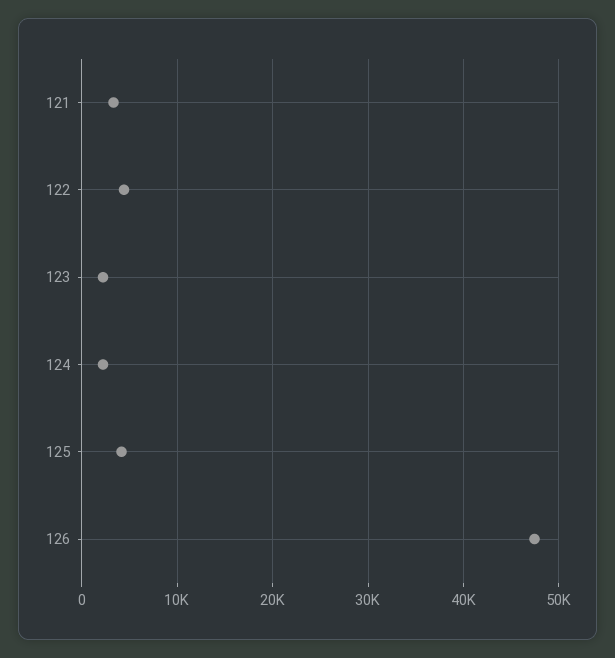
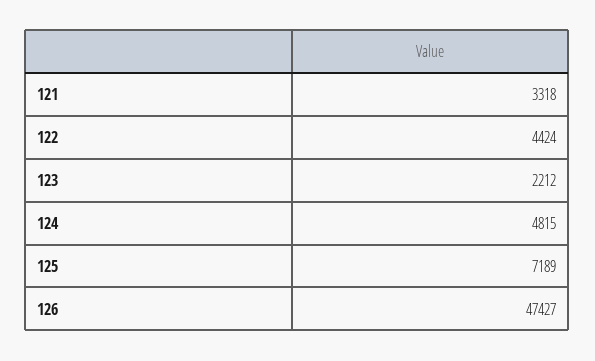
  {
    "121": 3318,
    "122": 4424,
    "123": 2212,
-   "124": 2000,
+   "124": 4815,
-   "125": 4000,
+   "125": 7189,
    "126": 47427
  }

